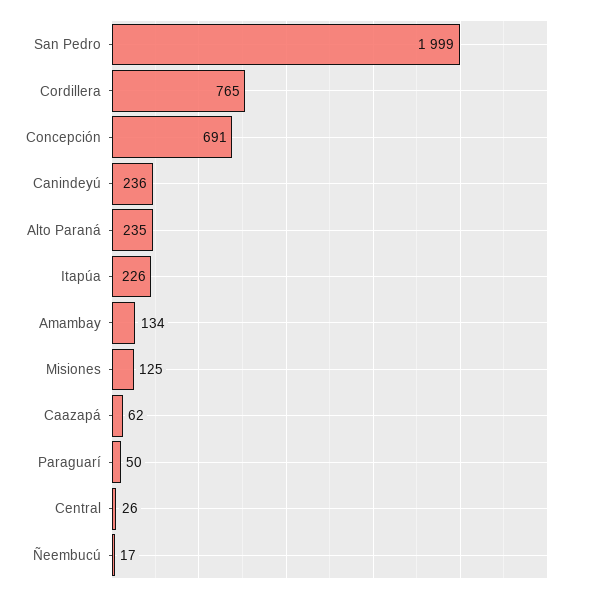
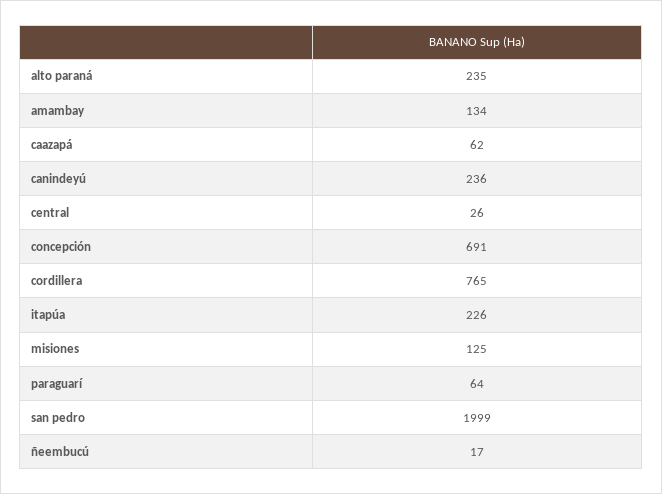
  {
    "San Pedro": 1999,
    "Cordillera": 765,
    "Concepción": 691,
    "Canindeyú": 236,
    "Alto Paraná": 235,
    "Itapúa": 226,
    "Amambay": 134,
    "Misiones": 125,
    "Caazapá": 62,
-   "Paraguarí": 50,
+   "Paraguarí": 64,
    "Central": 26,
    "Ñeembucú": 17
  }

